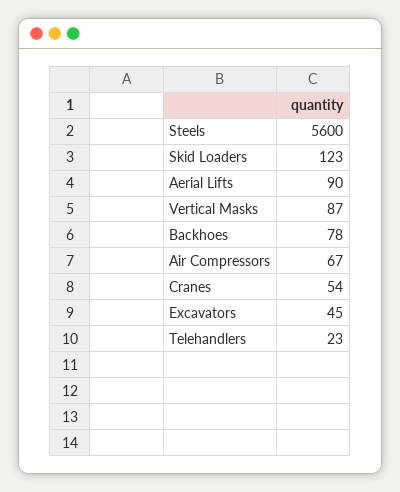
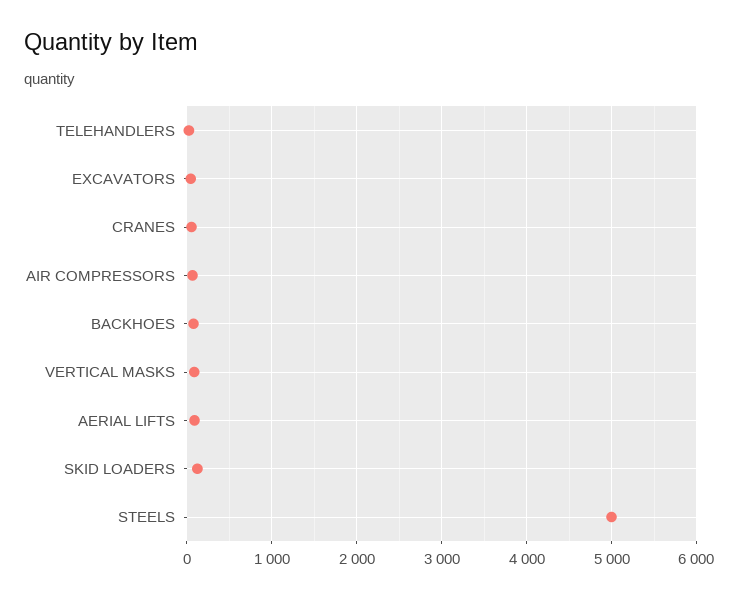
  {
-   "Steels": 5600,
+   "Steels": 5000,
    "Skid Loaders": 123,
    "Aerial Lifts": 90,
    "Vertical Masks": 87,
    "Backhoes": 78,
    "Air Compressors": 67,
    "Cranes": 54,
    "Excavators": 45,
    "Telehandlers": 23
  }

